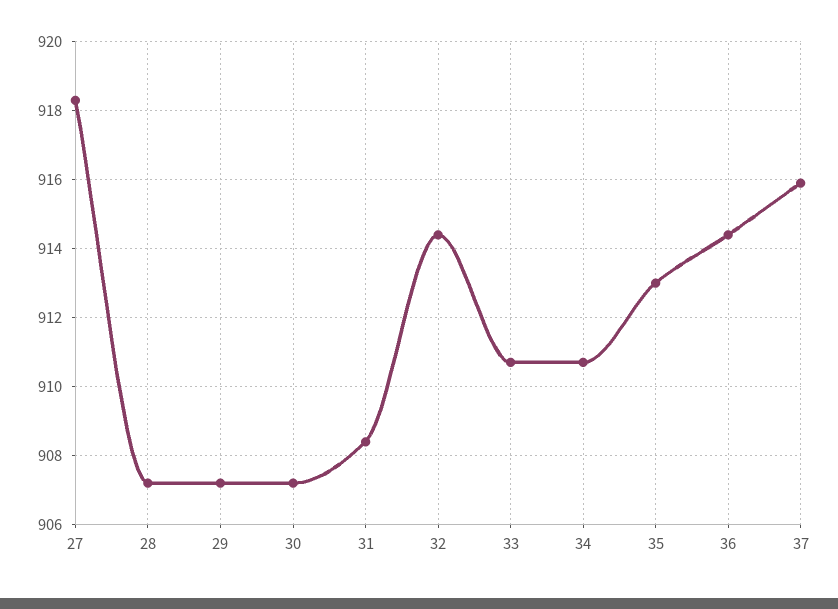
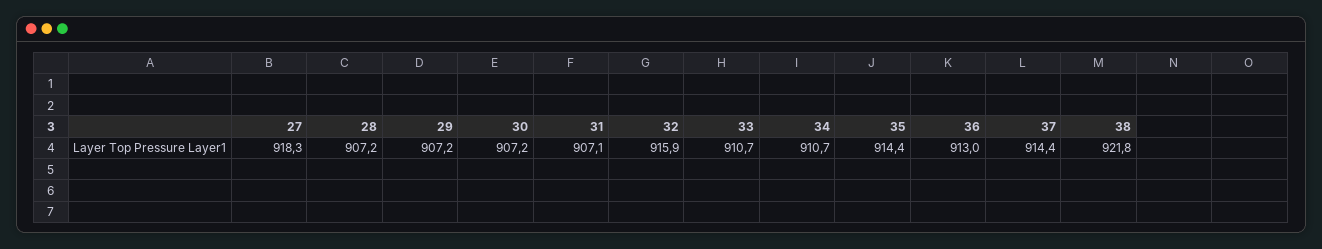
  {
    "27": 918.3,
    "28": 907.2,
    "29": 907.2,
    "30": 907.2,
-   "31": 908.5,
+   "31": 907.1,
-   "32": 914.5,
+   "32": 915.9,
    "33": 910.7,
    "34": 910.7,
-   "35": 913,
+   "35": 914.4,
-   "36": 914.5,
+   "36": 913,
-   "37": 916
+   "37": 914.4,
+   "38": 921.8
  }

